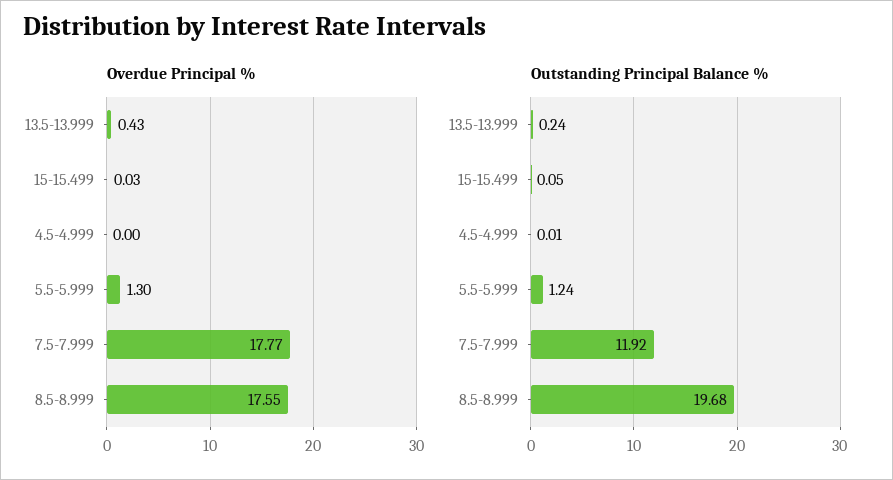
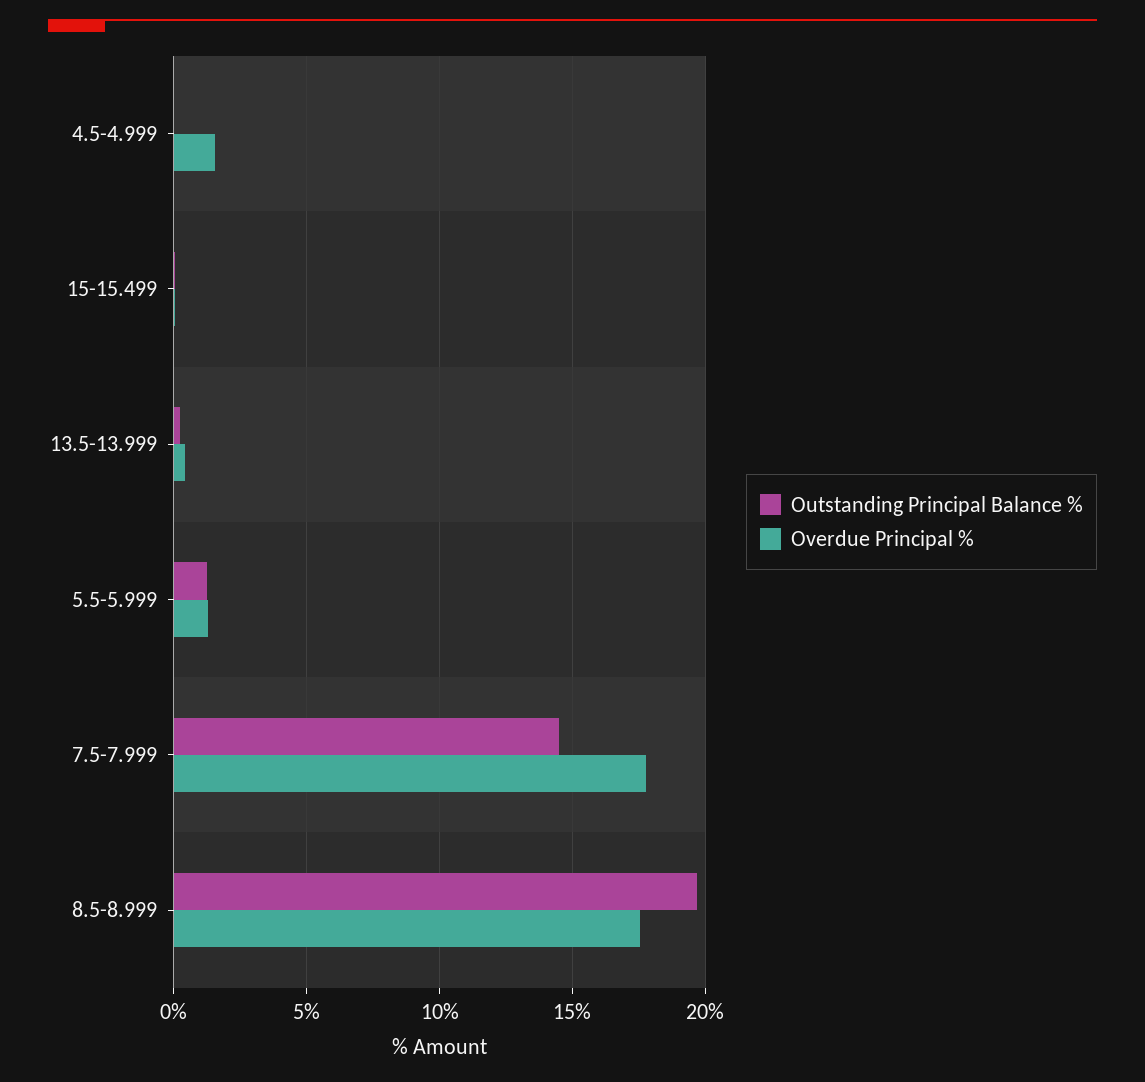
  {
    "Overdue Principal %": {
      "13.5-13.999": 0.43,
      "15-15.499": 0.03,
-     "4.5-4.999": 0,
+     "4.5-4.999": 1.5,
      "5.5-5.999": 1.3,
      "7.5-7.999": 17.77,
      "8.5-8.999": 17.55
    },
    "Outstanding Principal Balance %": {
      "13.5-13.999": 0.24,
      "15-15.499": 0.05,
      "4.5-4.999": 0.01,
      "5.5-5.999": 1.24,
-     "7.5-7.999": 11.92,
+     "7.5-7.999": 14.5,
      "8.5-8.999": 19.68
    }
  }

